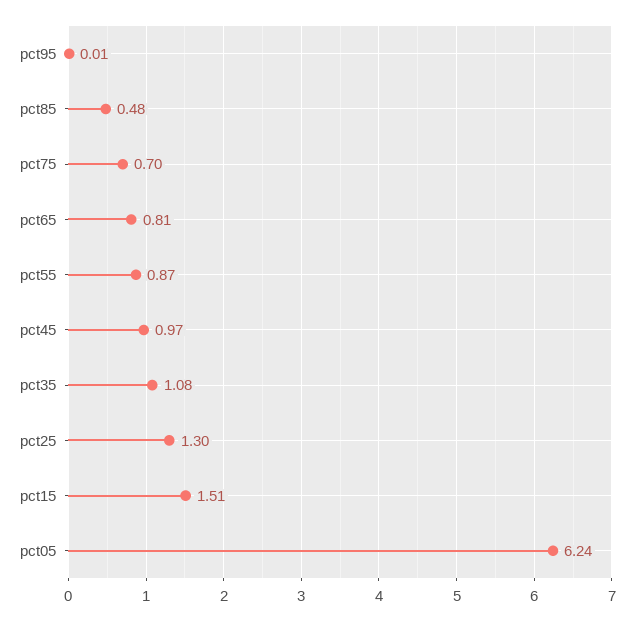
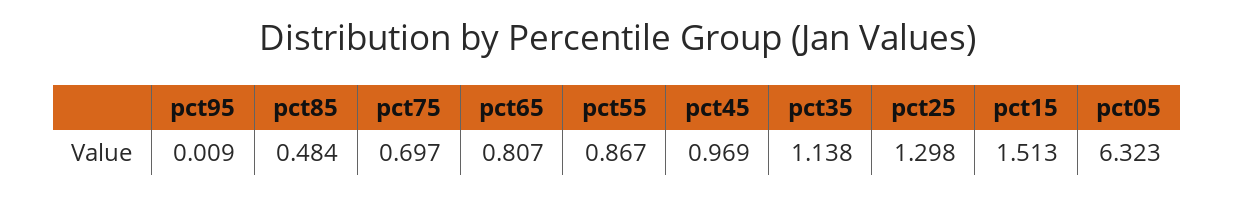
  {
    "pct95": 0.009,
    "pct85": 0.484,
    "pct75": 0.697,
    "pct65": 0.807,
    "pct55": 0.867,
    "pct45": 0.969,
-   "pct35": 1.08,
+   "pct35": 1.138,
    "pct25": 1.298,
    "pct15": 1.513,
-   "pct05": 6.24
+   "pct05": 6.323
  }

